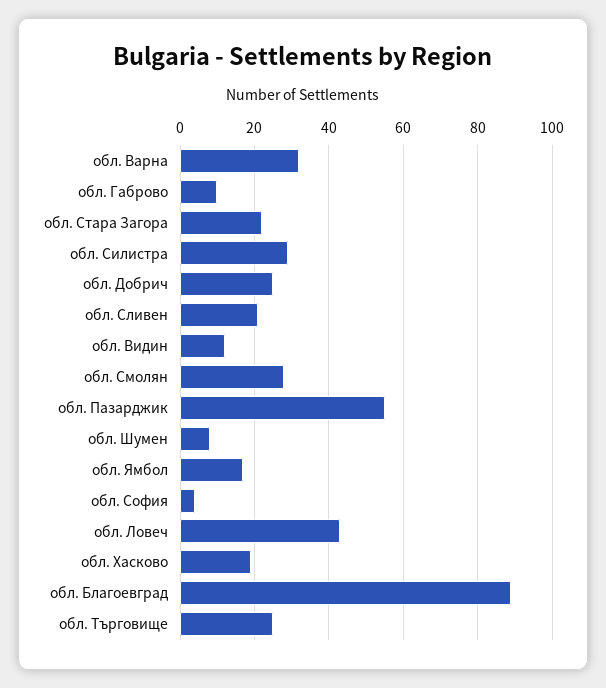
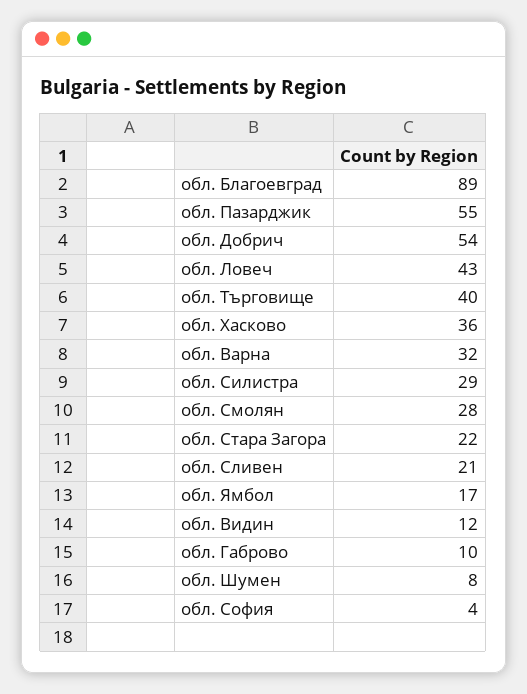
  {
    "обл. Варна": 32,
    "обл. Габрово": 10,
    "обл. Стара Загора": 22,
    "обл. Силистра": 29,
-   "обл. Добрич": 25,
+   "обл. Добрич": 54,
    "обл. Сливен": 21,
    "обл. Видин": 12,
    "обл. Смолян": 28,
    "обл. Пазарджик": 55,
    "обл. Шумен": 8,
    "обл. Ямбол": 17,
    "обл. София": 4,
    "обл. Ловеч": 43,
-   "обл. Хасково": 20,
+   "обл. Хасково": 36,
    "обл. Благоевград": 89,
-   "обл. Търговище": 25
+   "обл. Търговище": 40
  }

